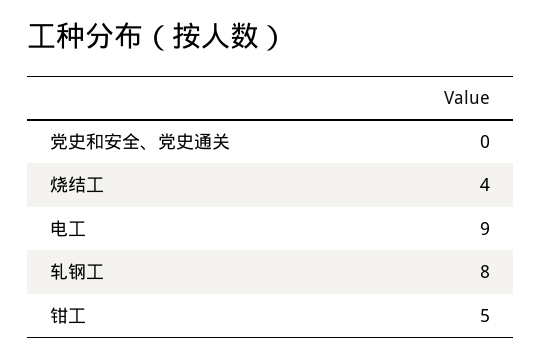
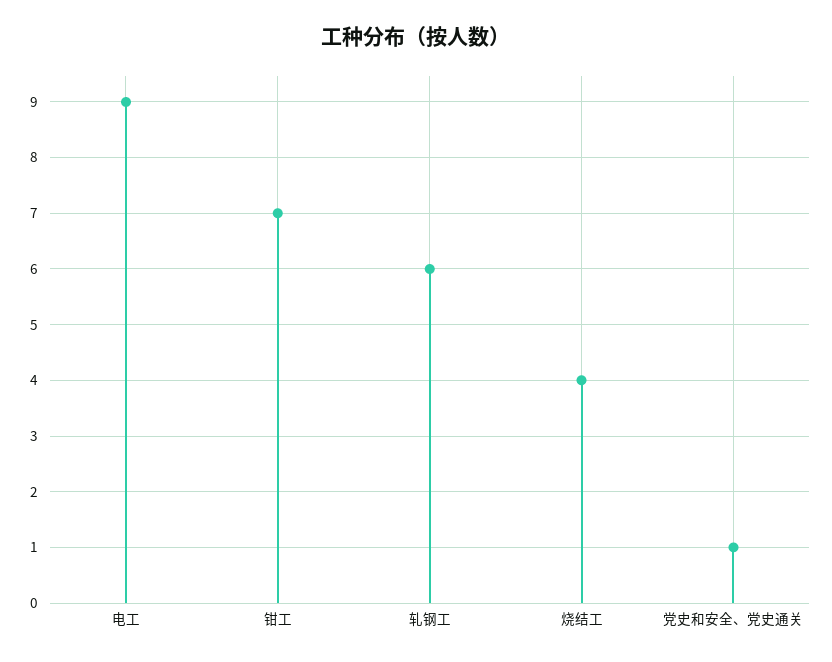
  {
-   "党史和安全、党史通关": 0,
+   "党史和安全、党史通关": 1,
    "烧结工": 4,
    "电工": 9,
-   "轧钢工": 8,
+   "轧钢工": 6,
-   "钳工": 5
+   "钳工": 7
  }

